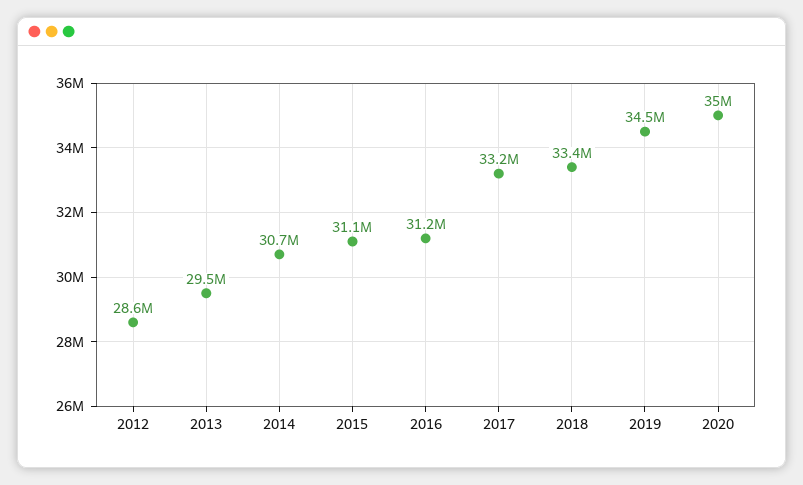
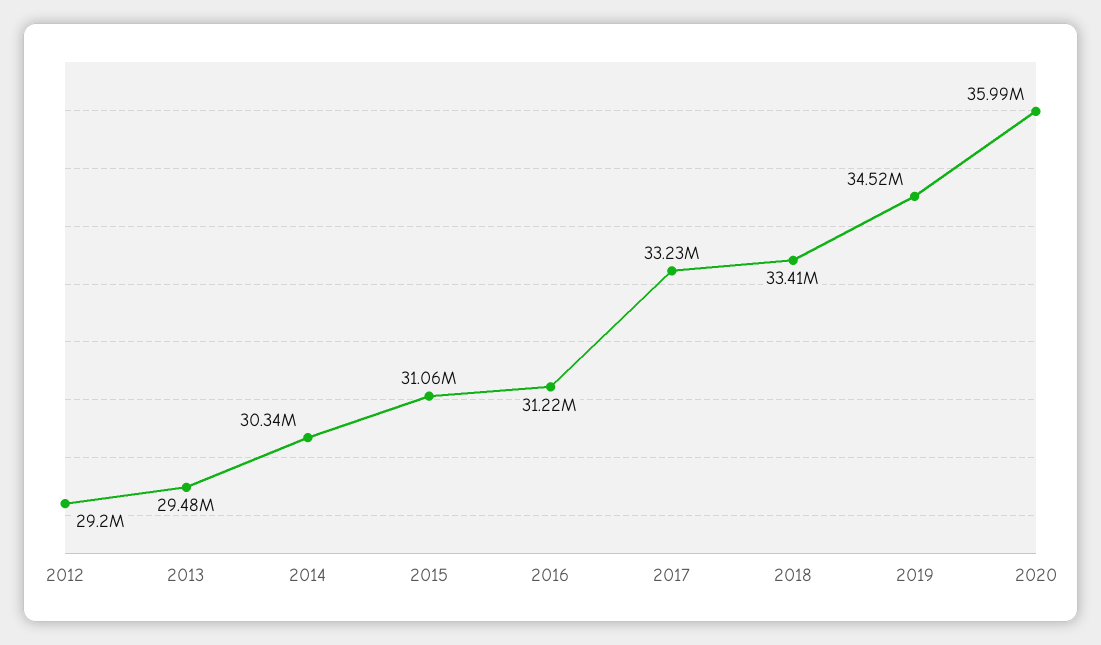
  {
-   "2012": 28600000,
+   "2012": 29200000,
    "2013": 29480000,
-   "2014": 30700000,
+   "2014": 30340000,
    "2015": 31060000,
    "2016": 31220000,
    "2017": 33230000,
    "2018": 33410000,
    "2019": 34520000,
-   "2020": 35000000
+   "2020": 35990000
  }

